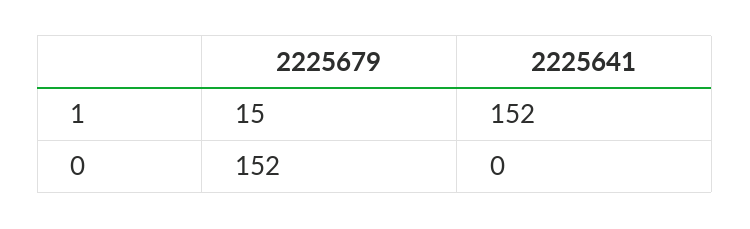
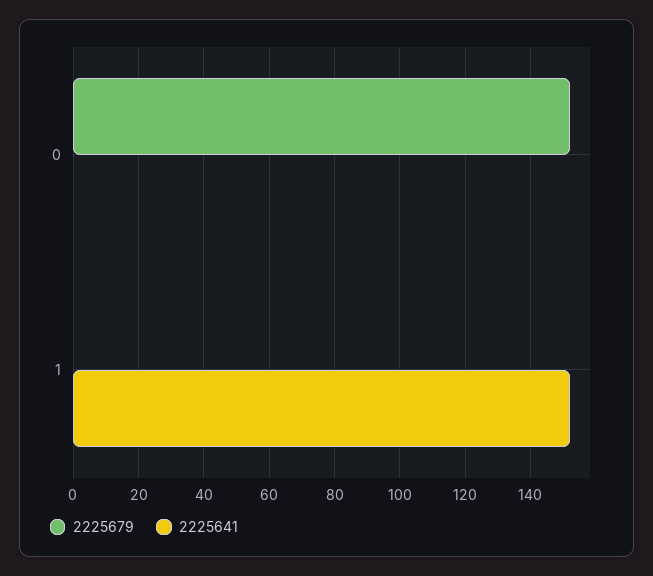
  {
    "2225679": {
-     "1": 15,
+     "1": 0,
      "0": 152
    },
    "2225641": {
      "1": 152,
      "0": 0
    }
  }

